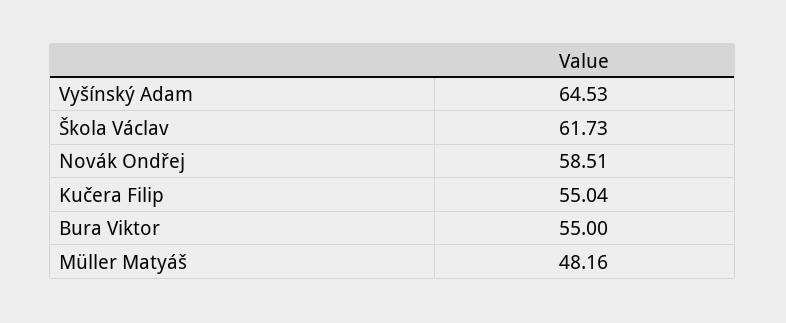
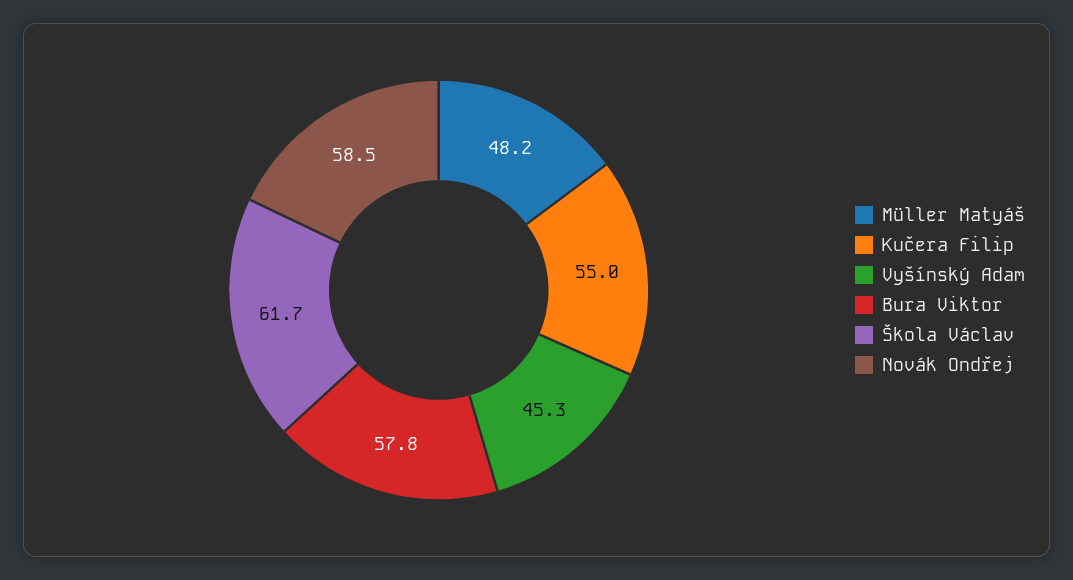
  {
-   "Vyšínský Adam": 64.53,
+   "Vyšínský Adam": 45.3,
    "Škola Václav": 61.73,
    "Novák Ondřej": 58.51,
    "Kučera Filip": 55.04,
-   "Bura Viktor": 55,
+   "Bura Viktor": 57.8,
    "Müller Matyáš": 48.16
  }

